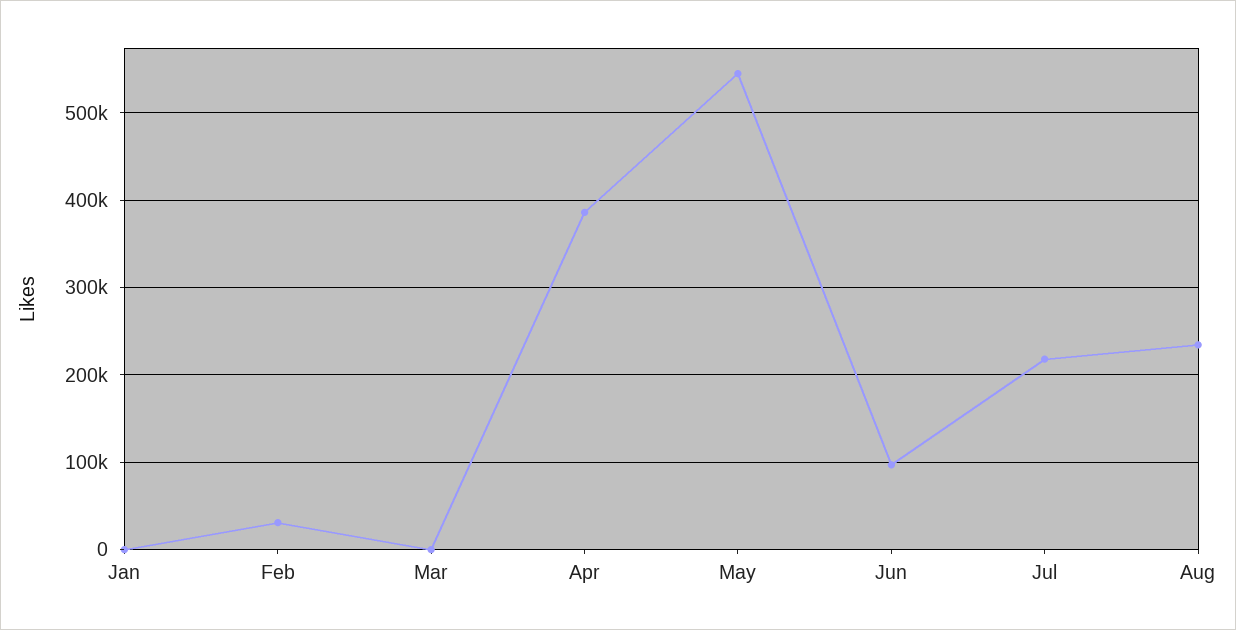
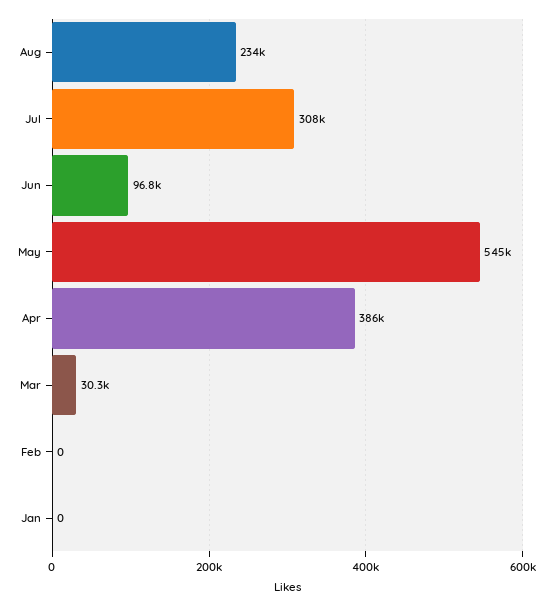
  {
    "Jan": 0,
-   "Feb": 30000,
+   "Feb": 0,
-   "Mar": 0,
+   "Mar": 30300,
    "Apr": 386000,
    "May": 545000,
    "Jun": 96800,
-   "Jul": 220000,
+   "Jul": 308000,
    "Aug": 234000
  }

